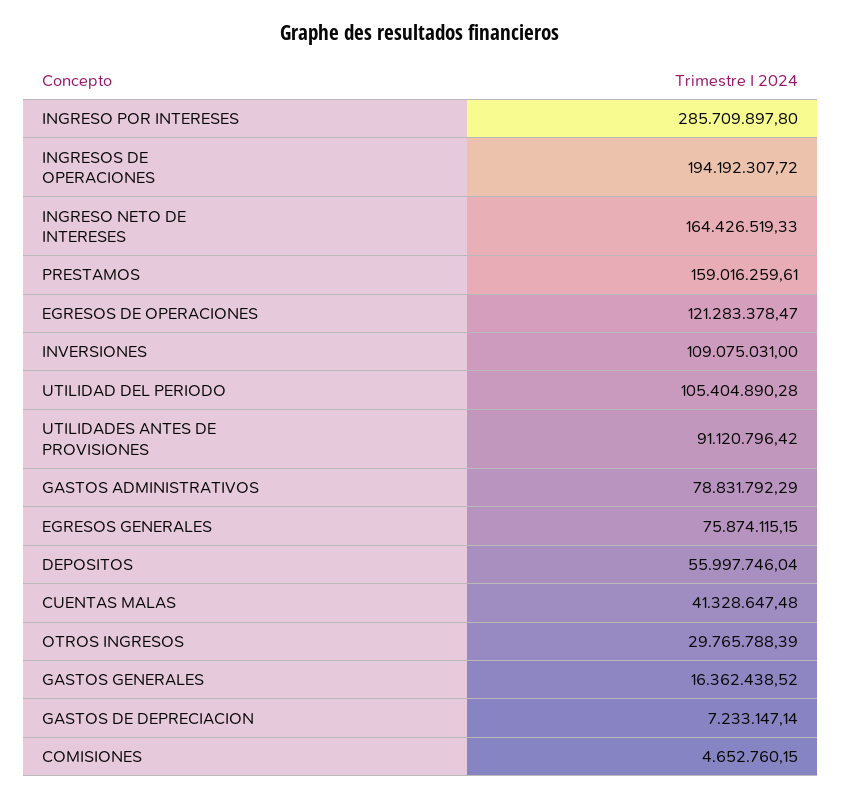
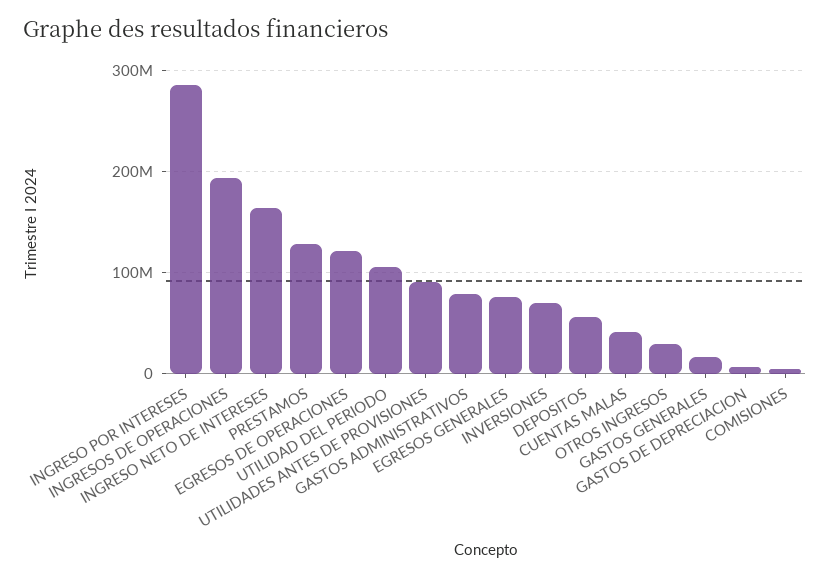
  {
    "INGRESO POR INTERESES": 285709897.8,
    "INGRESOS DE OPERACIONES": 194192307.72,
    "INGRESO NETO DE INTERESES": 164426519.33,
-   "PRESTAMOS": 159016259.61,
+   "PRESTAMOS": 130000000,
    "EGRESOS DE OPERACIONES": 121283378.47,
-   "INVERSIONES": 109075031,
+   "INVERSIONES": 70000000,
    "UTILIDAD DEL PERIODO": 105404890.28,
    "UTILIDADES ANTES DE PROVISIONES": 91120796.42,
    "GASTOS ADMINISTRATIVOS": 78831792.29,
    "EGRESOS GENERALES": 75874115.15,
    "DEPOSITOS": 55997746.04,
    "CUENTAS MALAS": 41328647.48,
    "OTROS INGRESOS": 29765788.39,
    "GASTOS GENERALES": 16362438.52,
    "GASTOS DE DEPRECIACION": 7233147.14,
    "COMISIONES": 4652760.15
  }

